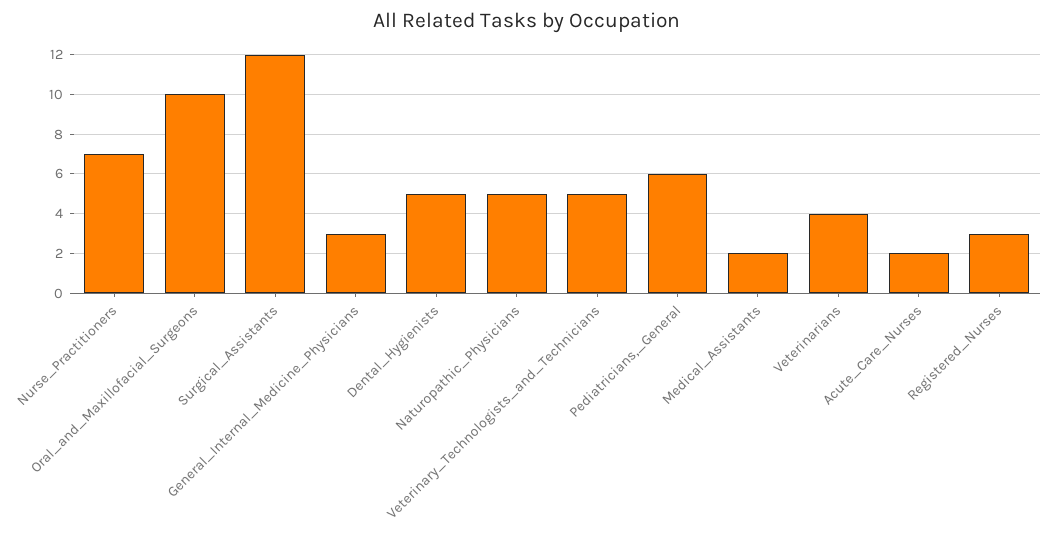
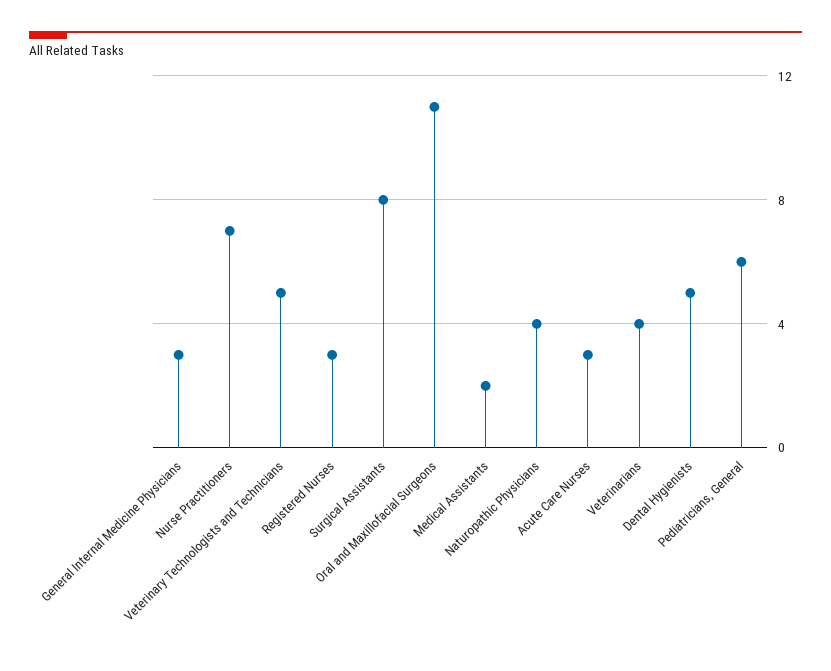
  {
    "Nurse_Practitioners": 7,
-   "Oral_and_Maxillofacial_Surgeons": 10,
+   "Oral_and_Maxillofacial_Surgeons": 11,
-   "Surgical_Assistants": 12,
+   "Surgical_Assistants": 8,
    "General_Internal_Medicine_Physicians": 3,
    "Dental_Hygienists": 5,
-   "Naturopathic_Physicians": 5,
+   "Naturopathic_Physicians": 4,
    "Veterinary_Technologists_and_Technicians": 5,
    "Pediatricians,_General": 6,
    "Medical_Assistants": 2,
    "Veterinarians": 4,
-   "Acute_Care_Nurses": 2,
+   "Acute_Care_Nurses": 3,
    "Registered_Nurses": 3
  }

